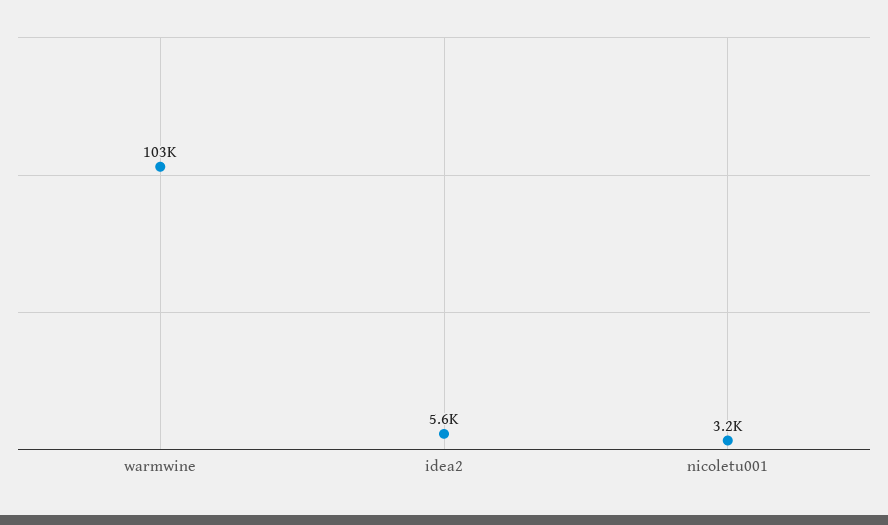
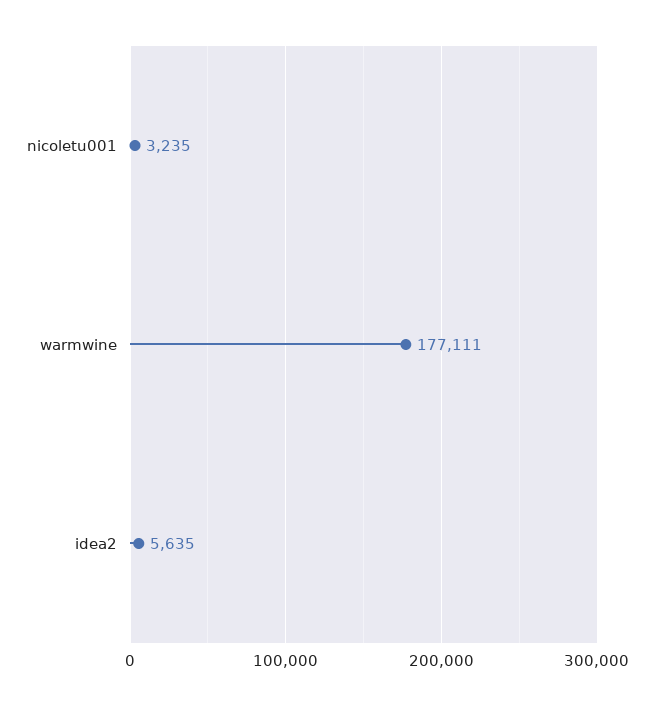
  {
-   "warmwine": 103000,
+   "warmwine": 177111,
    "idea2": 5635,
    "nicoletu001": 3235
  }

